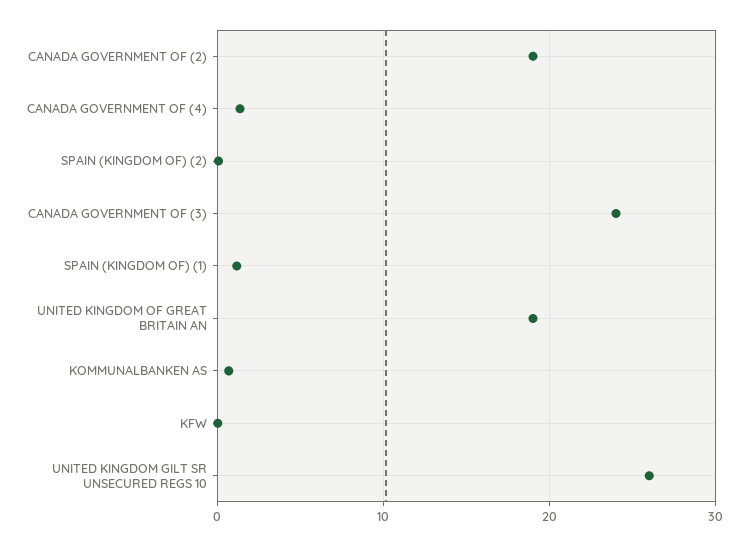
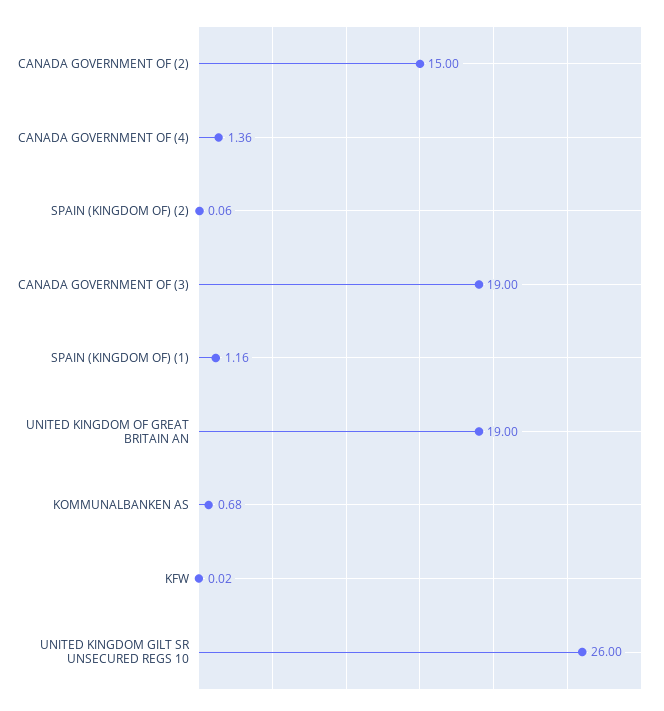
  {
-   "CANADA GOVERNMENT OF (2)": 19,
+   "CANADA GOVERNMENT OF (2)": 15,
    "CANADA GOVERNMENT OF (4)": 1.36,
    "SPAIN (KINGDOM OF) (2)": 0.06,
-   "CANADA GOVERNMENT OF (3)": 24,
+   "CANADA GOVERNMENT OF (3)": 19,
    "SPAIN (KINGDOM OF) (1)": 1.16,
    "UNITED KINGDOM OF GREAT BRITAIN AN": 19,
    "KOMMUNALBANKEN AS": 0.68,
    "KFW": 0.02,
    "UNITED KINGDOM GILT SR UNSECURED REGS 10": 26
  }

